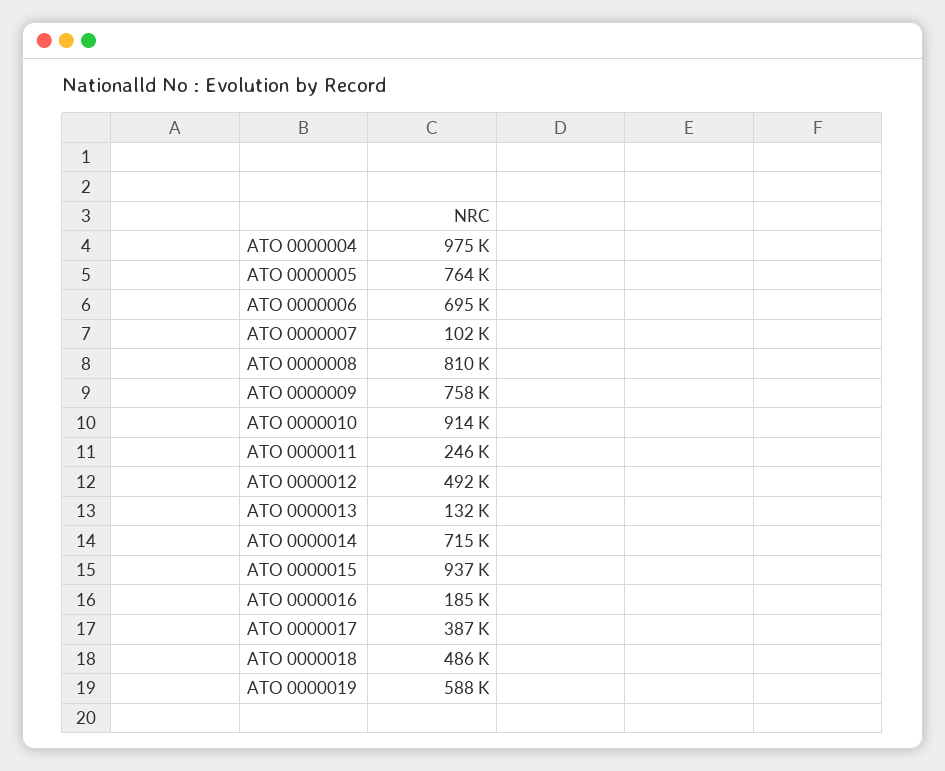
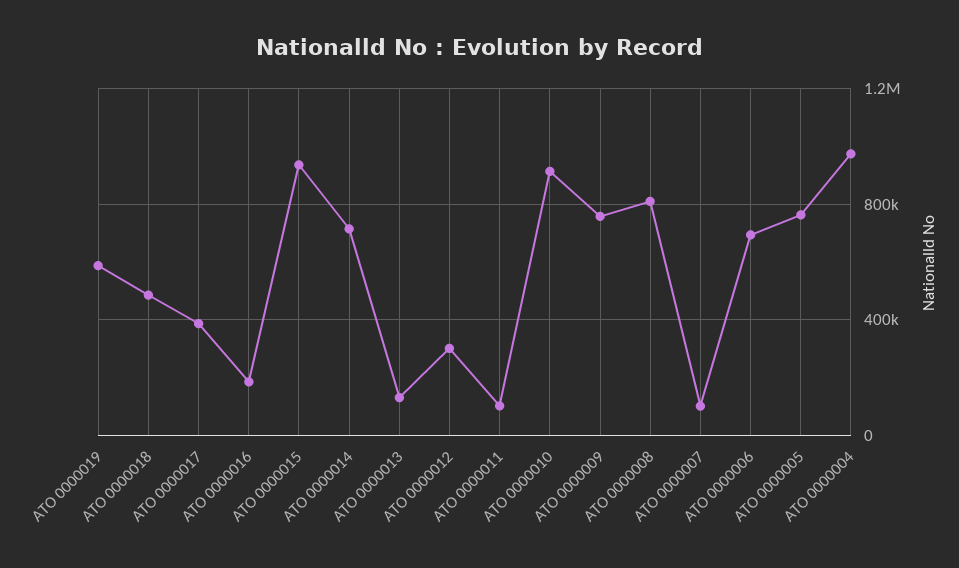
  {
    "ATO 0000004": 975000,
    "ATO 0000005": 764000,
    "ATO 0000006": 695000,
    "ATO 0000007": 102000,
    "ATO 0000008": 810000,
    "ATO 0000009": 758000,
    "ATO 0000010": 914000,
-   "ATO 0000011": 246000,
+   "ATO 0000011": 100000,
-   "ATO 0000012": 492000,
+   "ATO 0000012": 300000,
    "ATO 0000013": 132000,
    "ATO 0000014": 715000,
    "ATO 0000015": 937000,
    "ATO 0000016": 185000,
    "ATO 0000017": 387000,
    "ATO 0000018": 486000,
    "ATO 0000019": 588000
  }

